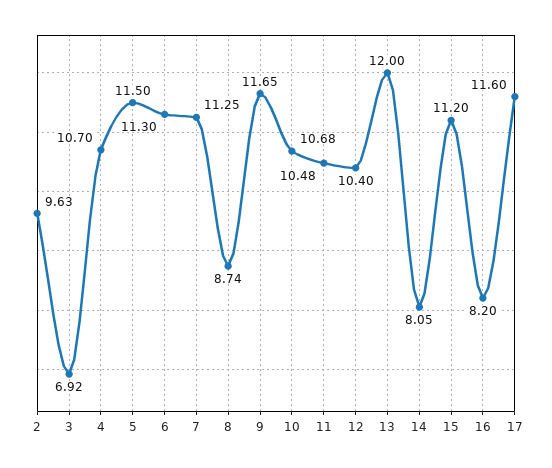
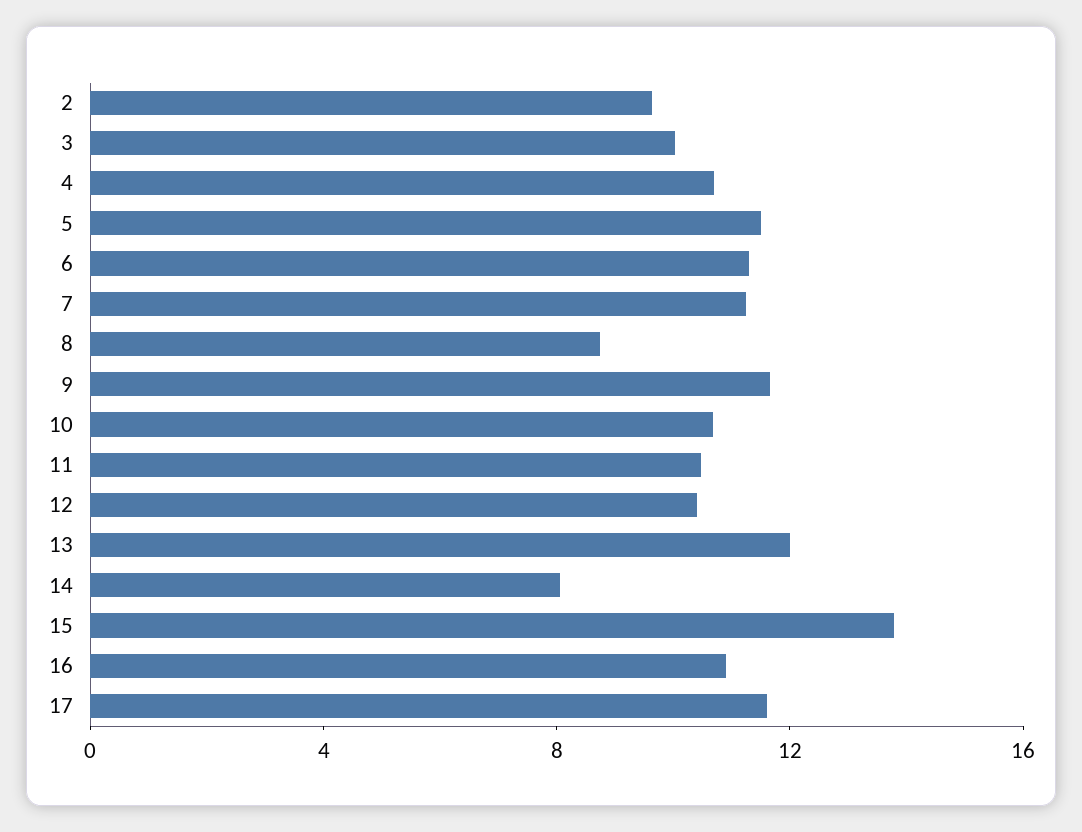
  {
    "2": 9.63,
-   "3": 6.92,
+   "3": 10,
    "4": 10.7,
    "5": 11.5,
    "6": 11.3,
    "7": 11.25,
    "8": 8.74,
    "9": 11.65,
    "10": 10.68,
    "11": 10.48,
    "12": 10.4,
    "13": 12,
    "14": 8.05,
-   "15": 11.2,
+   "15": 14,
-   "16": 8.2,
+   "16": 11,
    "17": 11.6
  }

